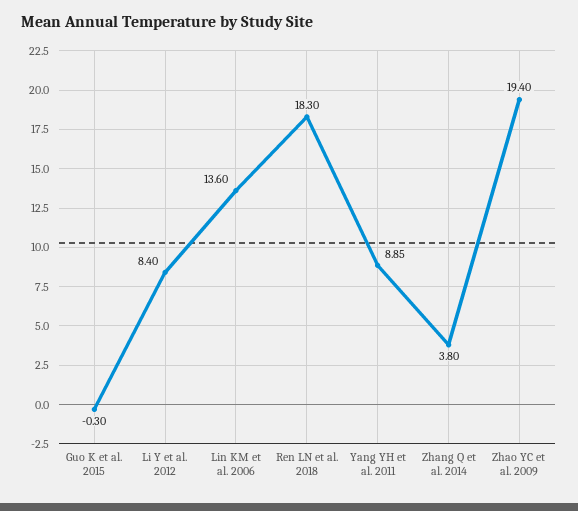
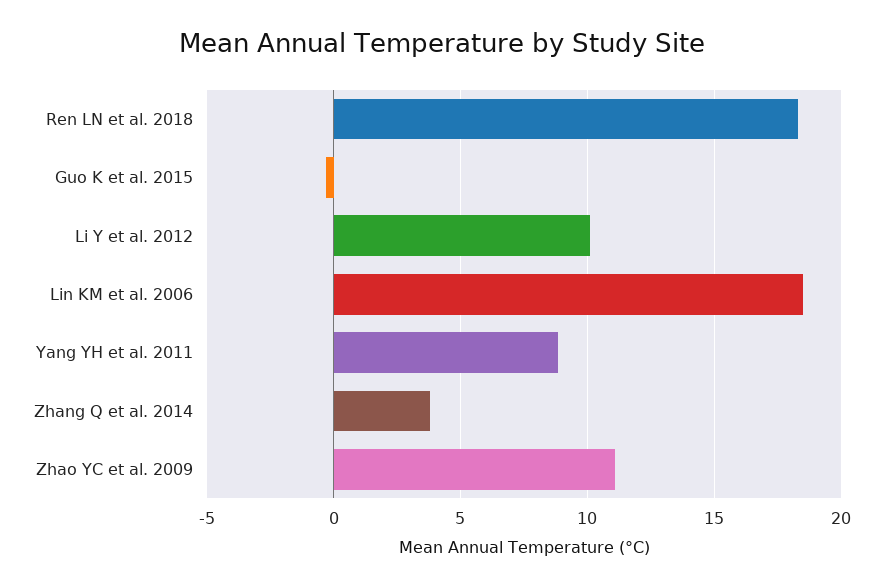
  {
    "Guo K et al. 2015": -0.3,
-   "Li Y et al. 2012": 8.4,
+   "Li Y et al. 2012": 10,
-   "Lin KM et al. 2006": 13.6,
+   "Lin KM et al. 2006": 18.5,
    "Ren LN et al. 2018": 18.3,
    "Yang YH et al. 2011": 8.85,
    "Zhang Q et al. 2014": 3.8,
-   "Zhao YC et al. 2009": 19.4
+   "Zhao YC et al. 2009": 11
  }

